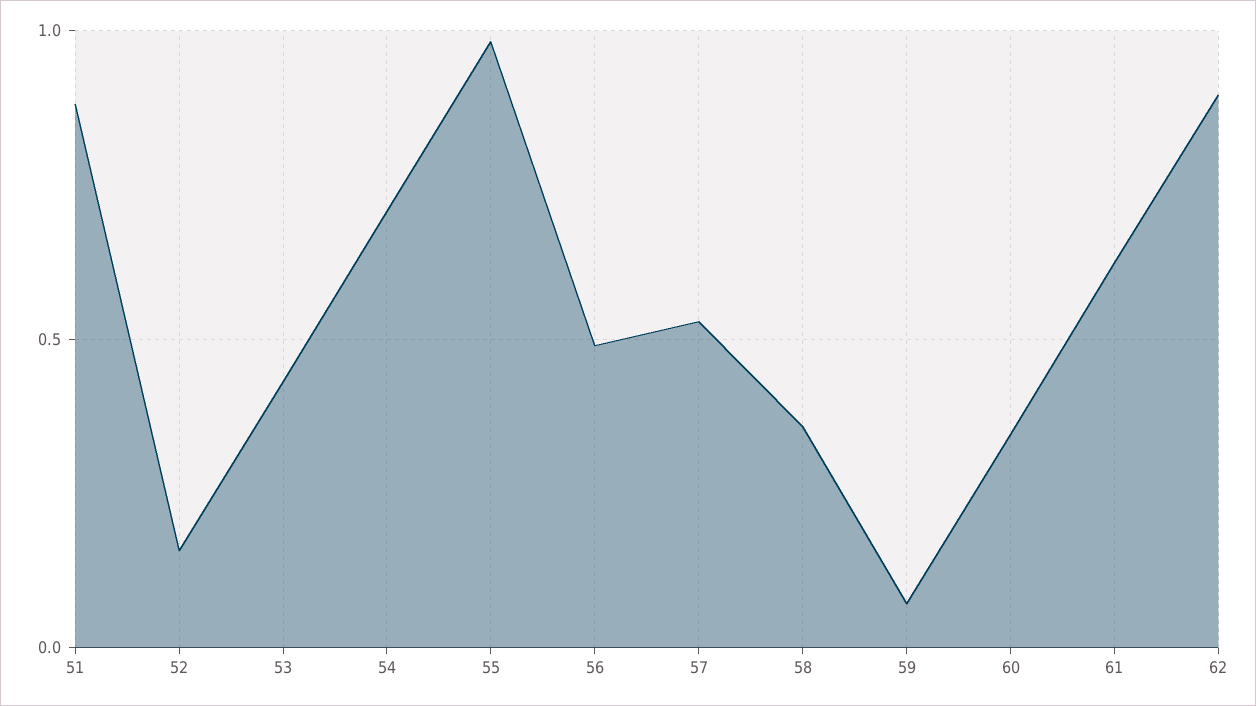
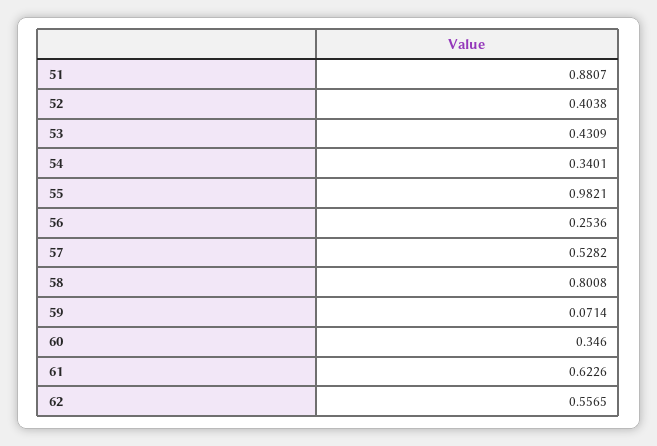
  {
    "51": 0.8807,
-   "52": 0.15,
+   "52": 0.4038,
    "53": 0.4309,
-   "54": 0.7,
+   "54": 0.3401,
    "55": 0.9821,
-   "56": 0.5,
+   "56": 0.2536,
    "57": 0.5282,
-   "58": 0.35,
+   "58": 0.8008,
    "59": 0.0714,
    "60": 0.346,
    "61": 0.6226,
-   "62": 0.9
+   "62": 0.5565
  }

